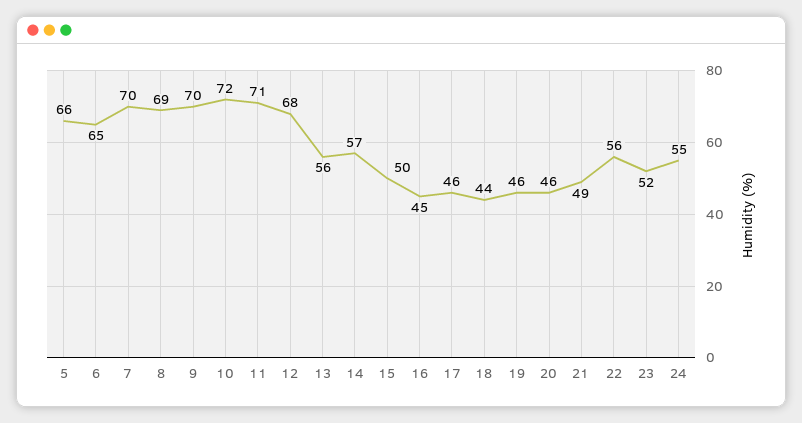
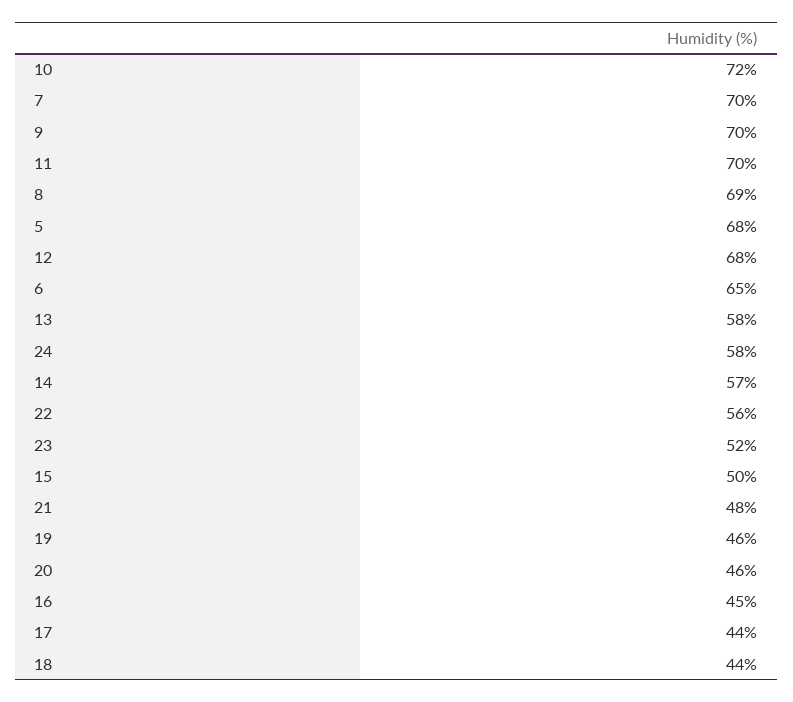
  {
-   "5": 66,
+   "5": 68,
    "6": 65,
    "7": 70,
    "8": 69,
    "9": 70,
    "10": 72,
-   "11": 71,
+   "11": 70,
    "12": 68,
-   "13": 56,
+   "13": 58,
    "14": 57,
    "15": 50,
    "16": 45,
-   "17": 46,
+   "17": 44,
    "18": 44,
    "19": 46,
    "20": 46,
-   "21": 49,
+   "21": 48,
    "22": 56,
    "23": 52,
-   "24": 55
+   "24": 58
  }

